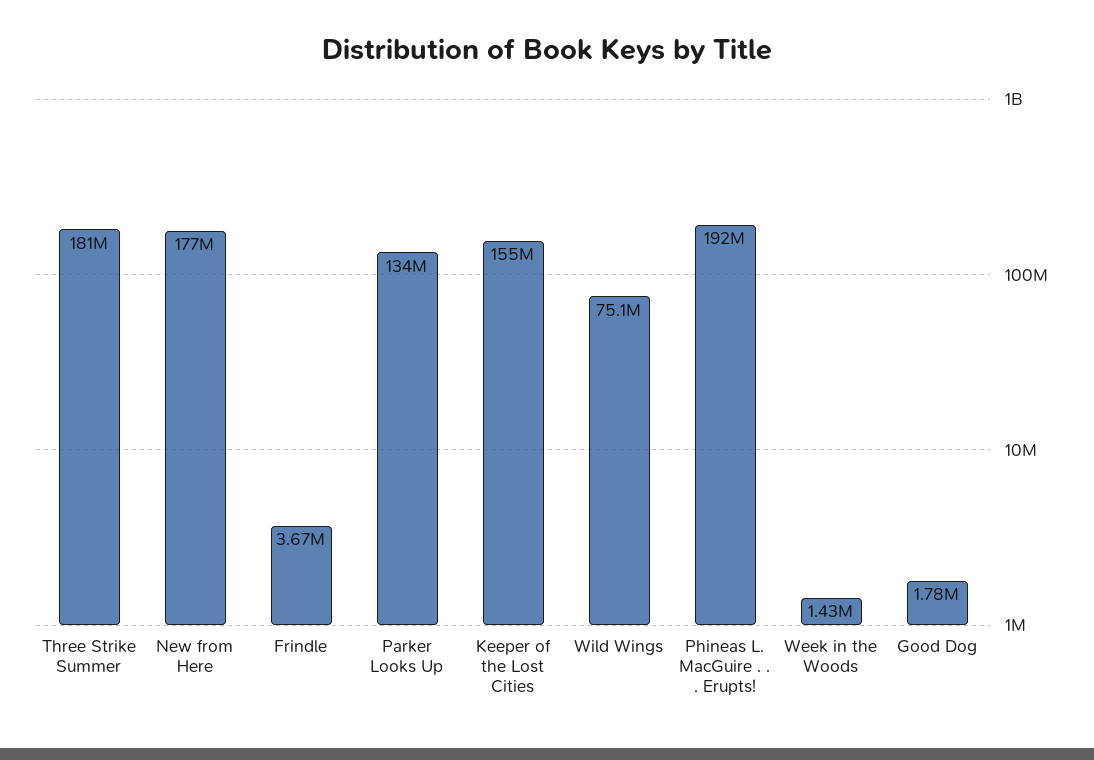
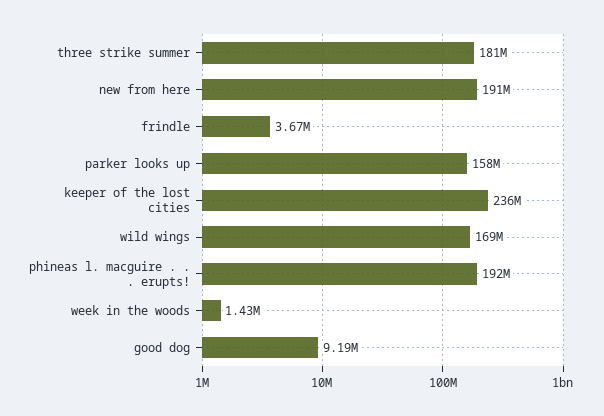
  {
    "Three Strike Summer": 181000000,
-   "New from Here": 177000000,
+   "New from Here": 191000000,
    "Frindle": 3670000,
-   "Parker Looks Up": 134000000,
+   "Parker Looks Up": 158000000,
-   "Keeper of the Lost Cities": 155000000,
+   "Keeper of the Lost Cities": 236000000,
-   "Wild Wings": 75100000,
+   "Wild Wings": 169000000,
    "Phineas L. MacGuire . . . Erupts!": 192000000,
    "Week in the Woods": 1430000,
-   "Good Dog": 1780000
+   "Good Dog": 9190000
  }

